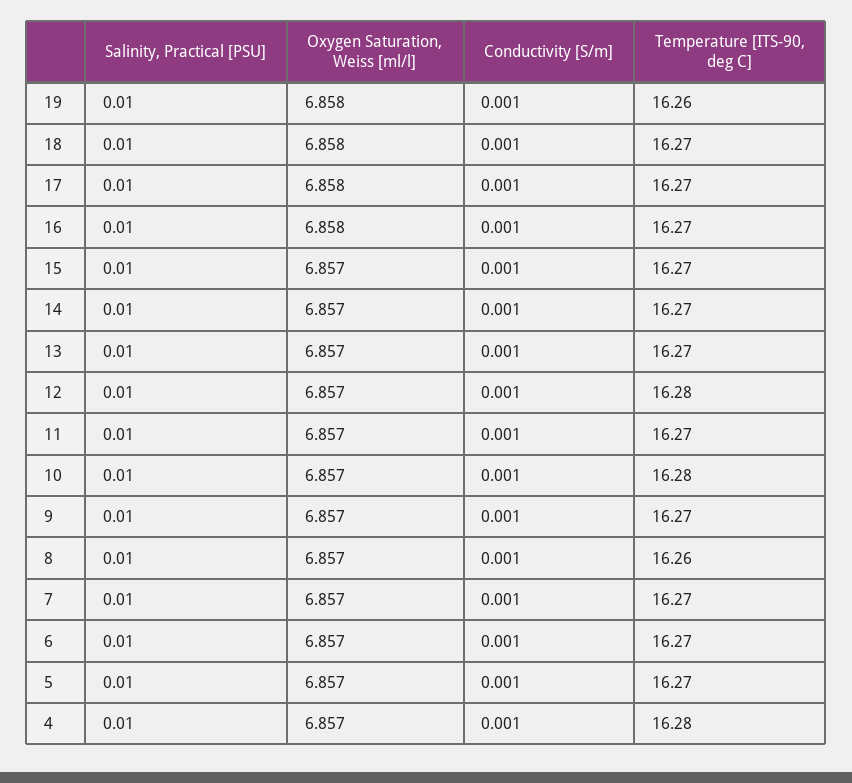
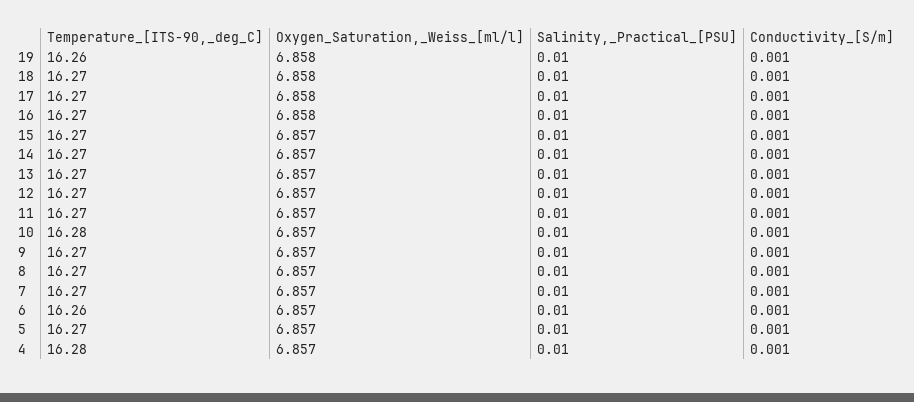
  {
    "Salinity, Practical [PSU]": {
      "19": 0.01,
      "18": 0.01,
      "17": 0.01,
      "16": 0.01,
      "15": 0.01,
      "14": 0.01,
      "13": 0.01,
      "12": 0.01,
      "11": 0.01,
      "10": 0.01,
      "9": 0.01,
      "8": 0.01,
      "7": 0.01,
      "6": 0.01,
      "5": 0.01,
      "4": 0.01
    },
    "Oxygen Saturation, Weiss [ml/l]": {
      "19": 6.858,
      "18": 6.858,
      "17": 6.858,
      "16": 6.858,
      "15": 6.857,
      "14": 6.857,
      "13": 6.857,
      "12": 6.857,
      "11": 6.857,
      "10": 6.857,
      "9": 6.857,
      "8": 6.857,
      "7": 6.857,
      "6": 6.857,
      "5": 6.857,
      "4": 6.857
    },
    "Conductivity [S/m]": {
      "19": 0.001,
      "18": 0.001,
      "17": 0.001,
      "16": 0.001,
      "15": 0.001,
      "14": 0.001,
      "13": 0.001,
      "12": 0.001,
      "11": 0.001,
      "10": 0.001,
      "9": 0.001,
      "8": 0.001,
      "7": 0.001,
      "6": 0.001,
      "5": 0.001,
      "4": 0.001
    },
    "Temperature [ITS-90, deg C]": {
      "19": 16.26,
      "18": 16.27,
      "17": 16.27,
      "16": 16.27,
      "15": 16.27,
      "14": 16.27,
      "13": 16.27,
-     "12": 16.28,
+     "12": 16.27,
      "11": 16.27,
      "10": 16.28,
      "9": 16.27,
-     "8": 16.26,
+     "8": 16.27,
      "7": 16.27,
-     "6": 16.27,
+     "6": 16.26,
      "5": 16.27,
      "4": 16.28
    }
  }

